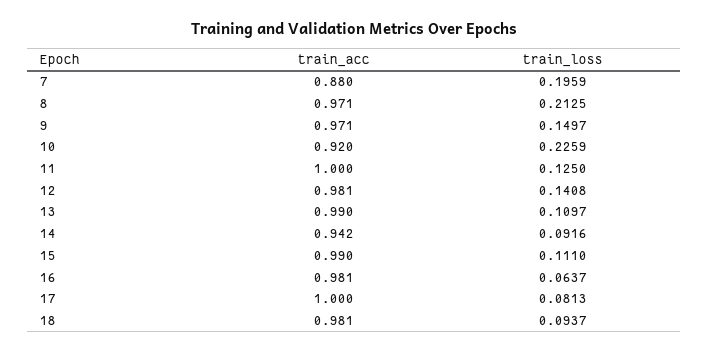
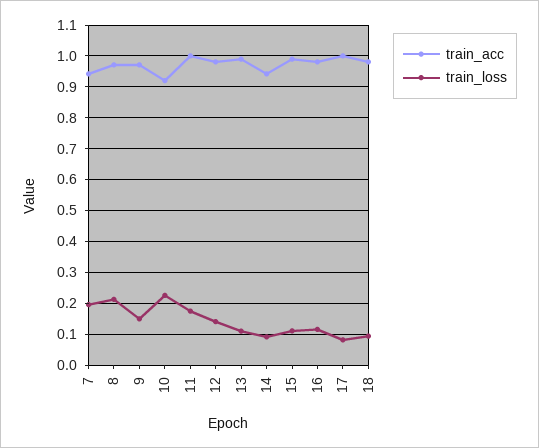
  {
    "train_acc": {
-     "7": 0.88,
+     "7": 0.94,
      "8": 0.971,
      "9": 0.971,
      "10": 0.92,
      "11": 1,
      "12": 0.981,
      "13": 0.99,
      "14": 0.942,
      "15": 0.99,
      "16": 0.981,
      "17": 1,
      "18": 0.981
    },
    "train_loss": {
      "7": 0.1959,
      "8": 0.2125,
      "9": 0.1497,
      "10": 0.2259,
-     "11": 0.125,
+     "11": 0.18,
      "12": 0.1408,
      "13": 0.1097,
      "14": 0.0916,
      "15": 0.111,
-     "16": 0.0637,
+     "16": 0.12,
      "17": 0.0813,
      "18": 0.0937
    }
  }

